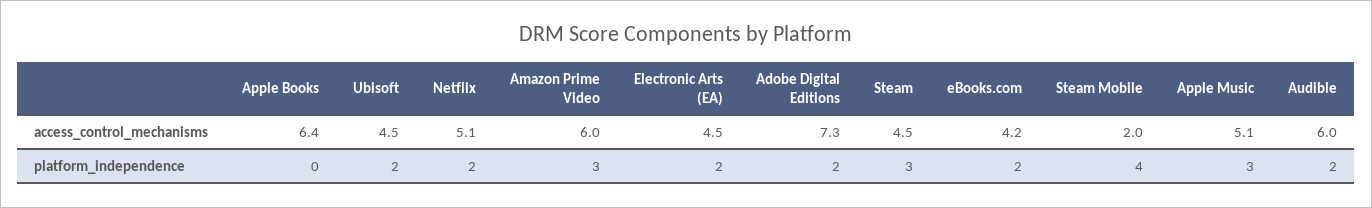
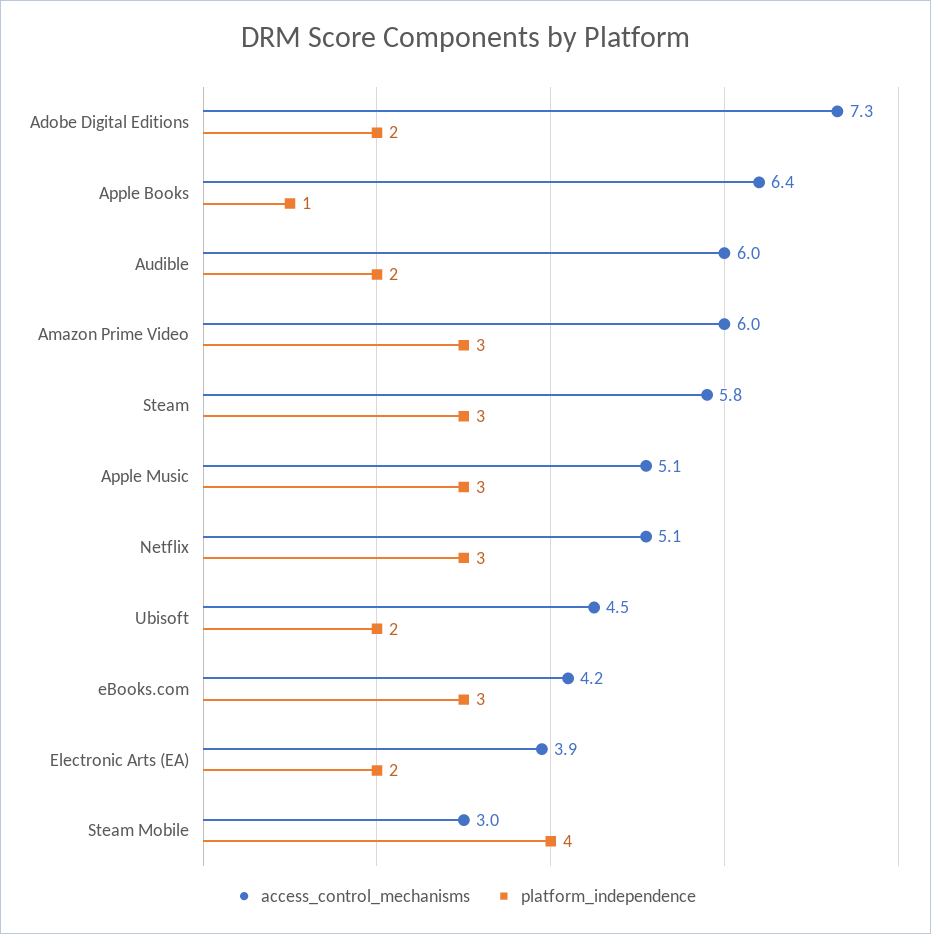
  {
    "access_control_mechanisms": {
      "Apple Books": 6.4,
      "Ubisoft": 4.5,
      "Netflix": 5.1,
      "Amazon Prime Video": 6,
-     "Electronic Arts (EA)": 4.5,
+     "Electronic Arts (EA)": 3.9,
      "Adobe Digital Editions": 7.3,
-     "Steam": 4.5,
+     "Steam": 5.8,
      "eBooks.com": 4.2,
-     "Steam Mobile": 2,
+     "Steam Mobile": 3,
      "Apple Music": 5.1,
      "Audible": 6
    },
    "platform_independence": {
-     "Apple Books": 0,
+     "Apple Books": 1,
      "Ubisoft": 2,
-     "Netflix": 2,
+     "Netflix": 3,
      "Amazon Prime Video": 3,
      "Electronic Arts (EA)": 2,
      "Adobe Digital Editions": 2,
      "Steam": 3,
-     "eBooks.com": 2,
+     "eBooks.com": 3,
      "Steam Mobile": 4,
      "Apple Music": 3,
      "Audible": 2
    }
  }

